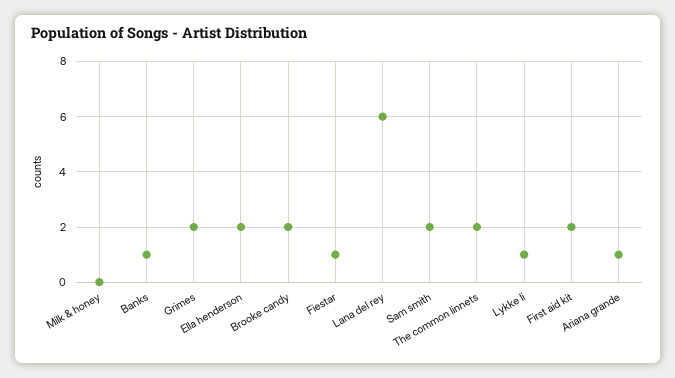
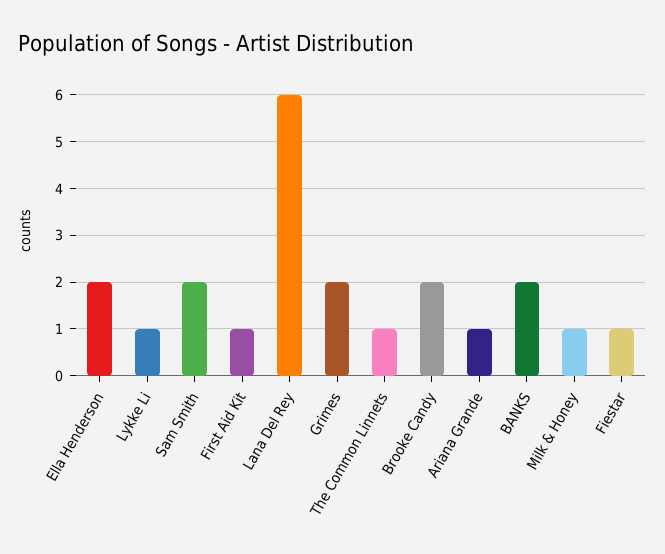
  {
-   "Milk & honey": 0,
+   "Milk & honey": 1,
-   "Banks": 1,
+   "Banks": 2,
    "Grimes": 2,
    "Ella henderson": 2,
    "Brooke candy": 2,
    "Fiestar": 1,
    "Lana del rey": 6,
    "Sam smith": 2,
-   "The common linnets": 2,
+   "The common linnets": 1,
    "Lykke li": 1,
-   "First aid kit": 2,
+   "First aid kit": 1,
    "Ariana grande": 1
  }

